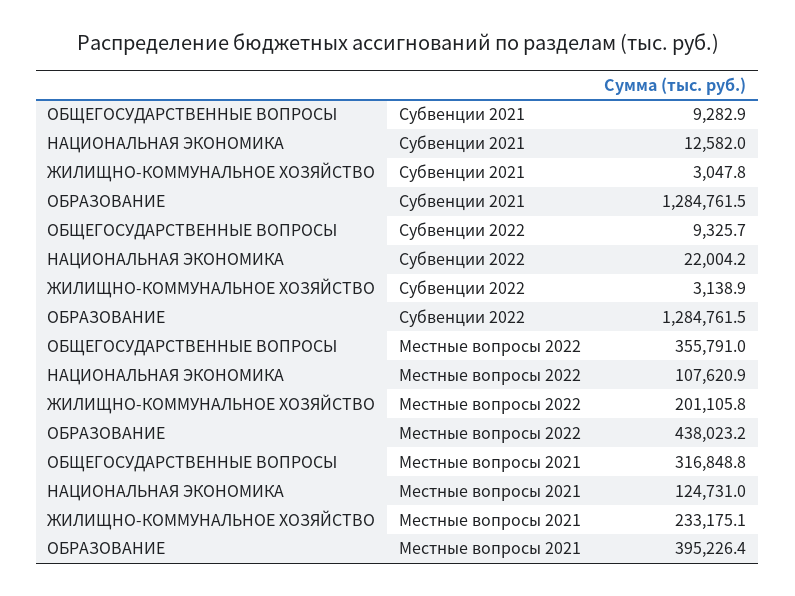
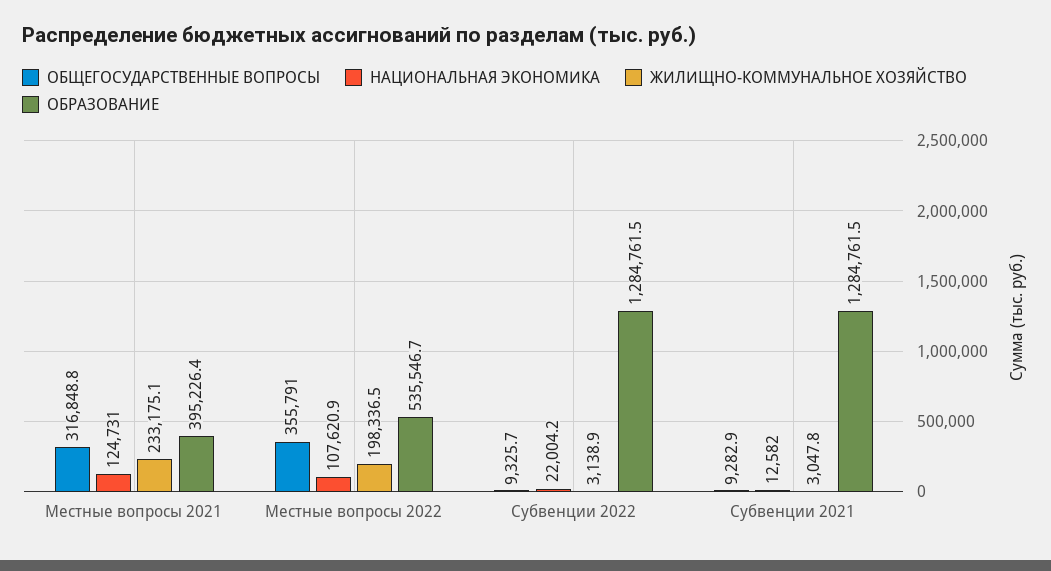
  {
    "ОБЩЕГОСУДАРСТВЕННЫЕ ВОПРОСЫ": {
      "Субвенции 2021": 9282.9,
      "Субвенции 2022": 9325.7,
      "Местные вопросы 2022": 355791,
      "Местные вопросы 2021": 316848.8
    },
    "НАЦИОНАЛЬНАЯ ЭКОНОМИКА": {
      "Субвенции 2021": 12582,
      "Субвенции 2022": 22004.2,
      "Местные вопросы 2022": 107620.9,
      "Местные вопросы 2021": 124731
    },
    "ЖИЛИЩНО-КОММУНАЛЬНОЕ ХОЗЯЙСТВО": {
      "Субвенции 2021": 3047.8,
      "Субвенции 2022": 3138.9,
-     "Местные вопросы 2022": 201105.8,
+     "Местные вопросы 2022": 198336.5,
      "Местные вопросы 2021": 233175.1
    },
    "ОБРАЗОВАНИЕ": {
      "Субвенции 2021": 1284761.5,
      "Субвенции 2022": 1284761.5,
-     "Местные вопросы 2022": 438023.2,
+     "Местные вопросы 2022": 535546.7,
      "Местные вопросы 2021": 395226.4
    }
  }

